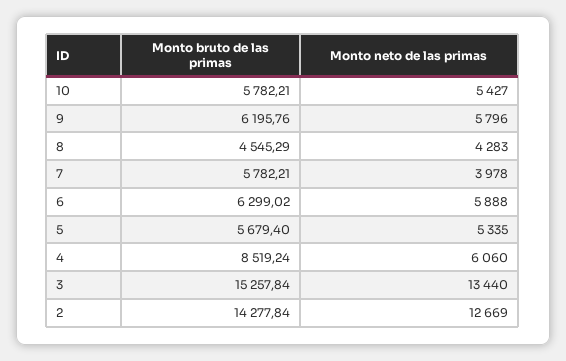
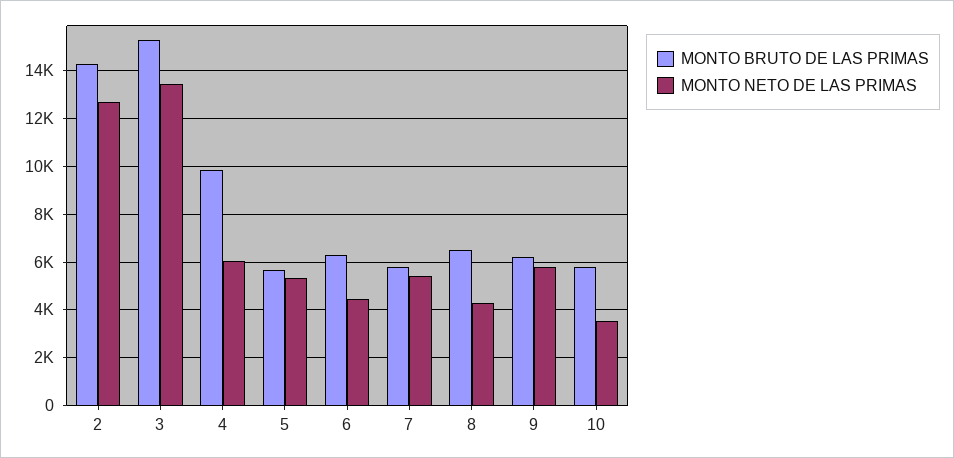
  {
    "Monto bruto de las primas": {
      "10": 5782.21,
      "9": 6195.76,
-     "8": 4545.29,
+     "8": 6500,
      "7": 5782.21,
      "6": 6299.02,
      "5": 5679.4,
-     "4": 8519.24,
+     "4": 10000,
      "3": 15257.84,
      "2": 14277.84
    },
    "Monto neto de las primas": {
-     "10": 5427,
+     "10": 3500,
      "9": 5796,
      "8": 4283,
-     "7": 3978,
+     "7": 5500,
-     "6": 5888,
+     "6": 4500,
      "5": 5335,
      "4": 6060,
      "3": 13440,
      "2": 12669
    }
  }

